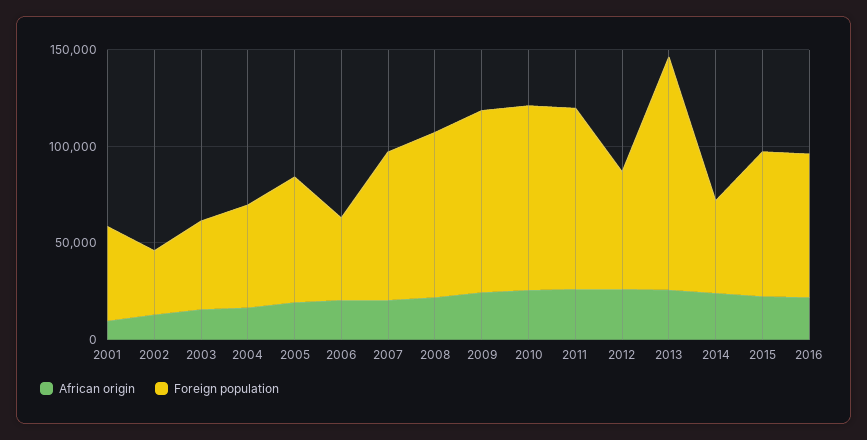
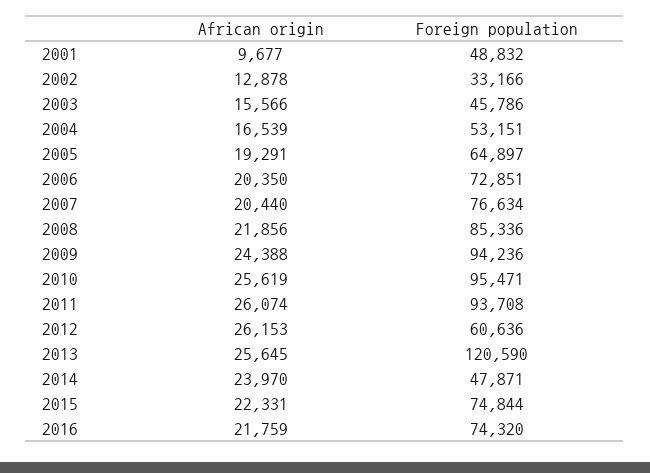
  {
    "African origin": {
      "2001": 9677,
      "2002": 12878,
      "2003": 15566,
      "2004": 16539,
      "2005": 19291,
      "2006": 20350,
      "2007": 20440,
      "2008": 21856,
      "2009": 24388,
      "2010": 25619,
      "2011": 26074,
      "2012": 26153,
      "2013": 25645,
      "2014": 23970,
      "2015": 22331,
      "2016": 21759
    },
    "Foreign population": {
      "2001": 48832,
      "2002": 33166,
      "2003": 45786,
      "2004": 53151,
      "2005": 64897,
-     "2006": 40000,
+     "2006": 72851,
      "2007": 76634,
      "2008": 85336,
      "2009": 94236,
      "2010": 95471,
      "2011": 93708,
      "2012": 60636,
      "2013": 120590,
      "2014": 47871,
      "2015": 74844,
      "2016": 74320
    }
  }

